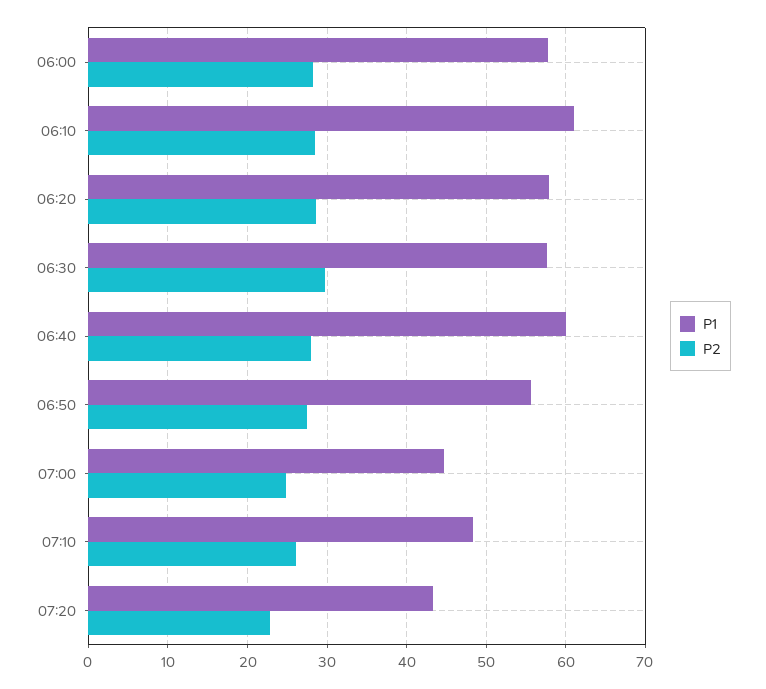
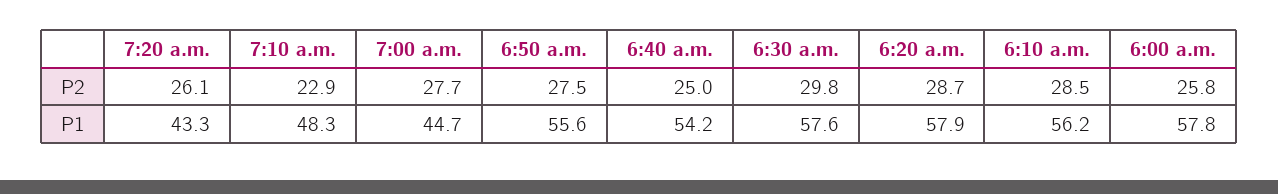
  {
    "P1": {
      "06:00": 57.8,
-     "06:10": 61,
+     "06:10": 56.2,
      "06:20": 57.9,
      "06:30": 57.6,
-     "06:40": 60,
+     "06:40": 54.2,
      "06:50": 55.6,
      "07:00": 44.7,
      "07:10": 48.3,
      "07:20": 43.3
    },
    "P2": {
-     "06:00": 28,
+     "06:00": 25.8,
      "06:10": 28.5,
      "06:20": 28.7,
      "06:30": 29.8,
-     "06:40": 28,
+     "06:40": 25,
      "06:50": 27.5,
-     "07:00": 25,
+     "07:00": 27.7,
-     "07:10": 26,
+     "07:10": 22.9,
-     "07:20": 23
+     "07:20": 26.1
    }
  }

